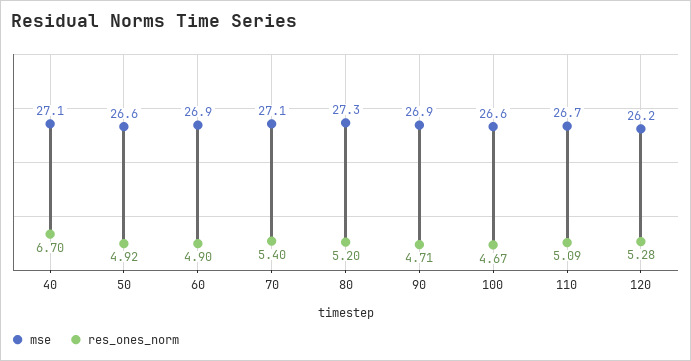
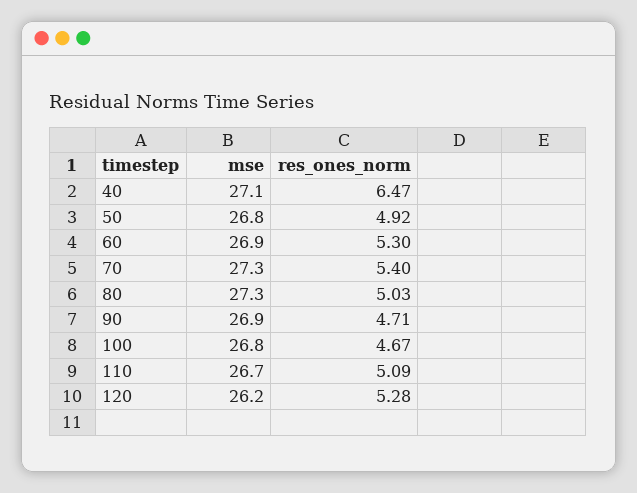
  {
    "mse": {
      "40": 27.1,
-     "50": 26.6,
+     "50": 26.8,
      "60": 26.9,
-     "70": 27.1,
+     "70": 27.3,
      "80": 27.3,
      "90": 26.9,
-     "100": 26.6,
+     "100": 26.8,
      "110": 26.7,
      "120": 26.2
    },
    "res_ones_norm": {
-     "40": 6.7,
+     "40": 6.47,
      "50": 4.92,
-     "60": 4.9,
+     "60": 5.3,
      "70": 5.4,
-     "80": 5.2,
+     "80": 5.03,
      "90": 4.71,
      "100": 4.67,
      "110": 5.09,
      "120": 5.28
    }
  }

